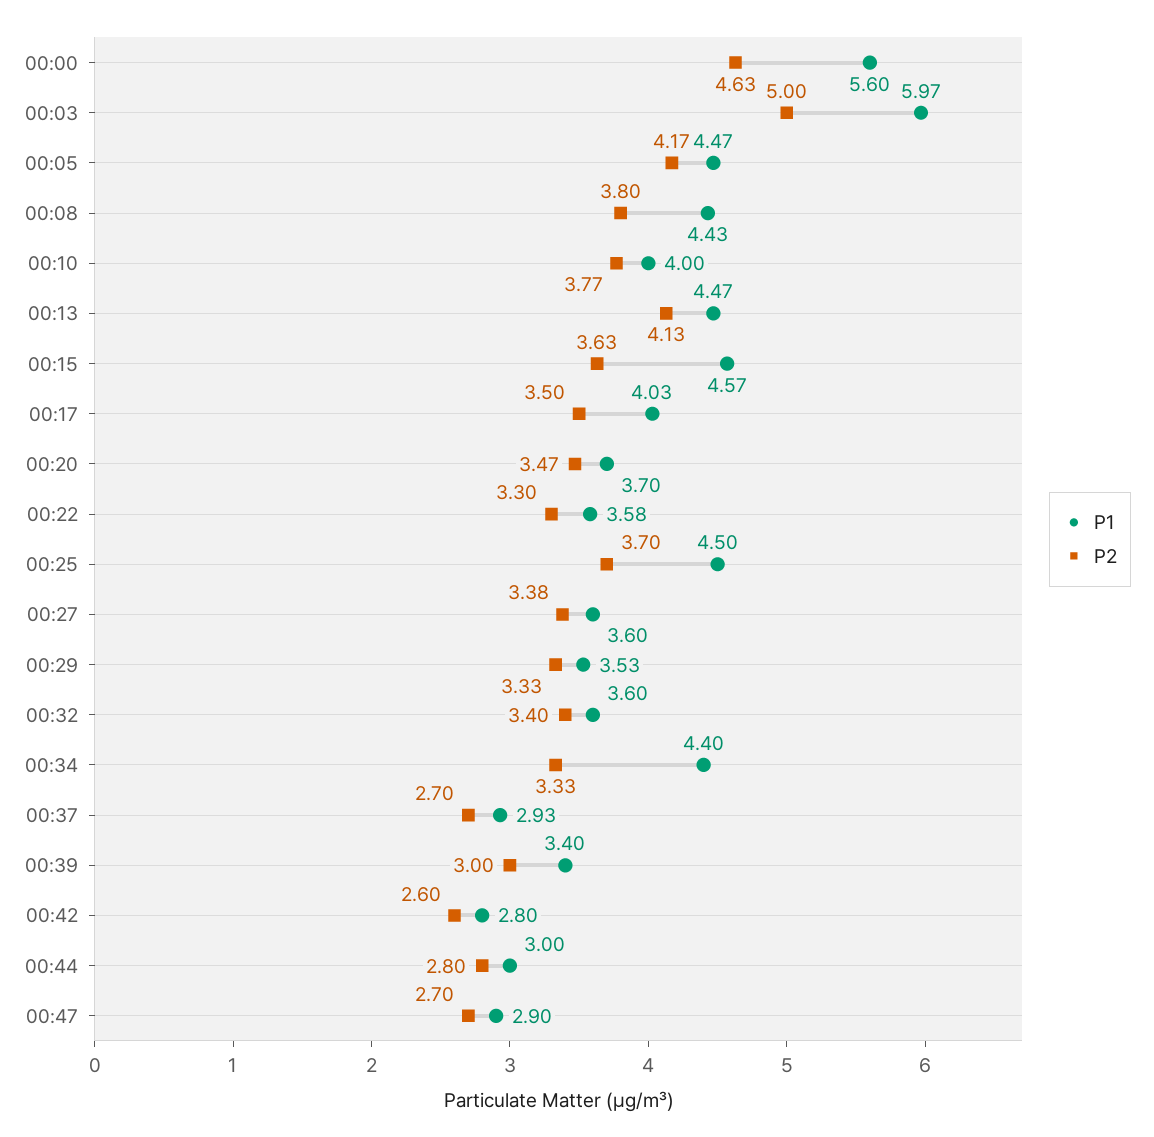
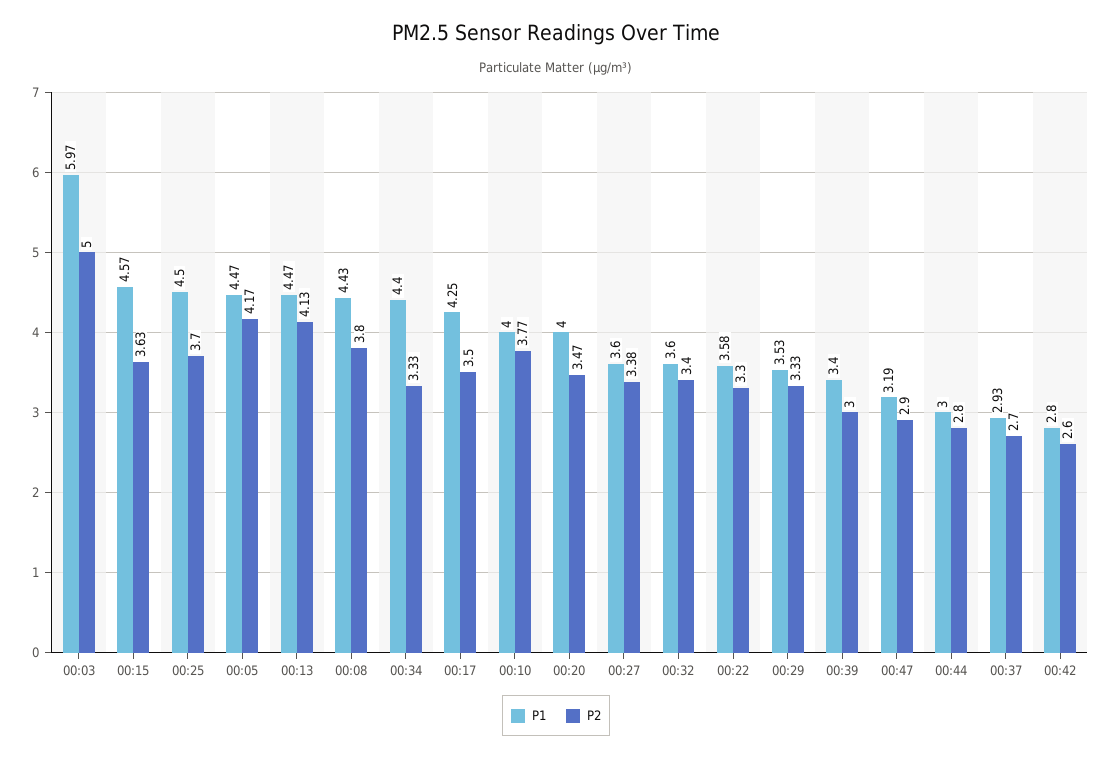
  {
    "P1": {
-     "00:00": 5.6,
      "00:03": 5.97,
      "00:05": 4.47,
      "00:08": 4.43,
      "00:10": 4,
      "00:13": 4.47,
      "00:15": 4.57,
-     "00:17": 4.03,
+     "00:17": 4.25,
-     "00:20": 3.7,
+     "00:20": 4,
      "00:22": 3.58,
      "00:25": 4.5,
      "00:27": 3.6,
      "00:29": 3.53,
      "00:32": 3.6,
      "00:34": 4.4,
      "00:37": 2.93,
      "00:39": 3.4,
      "00:42": 2.8,
      "00:44": 3,
-     "00:47": 2.9
+     "00:47": 3.19
    },
    "P2": {
-     "00:00": 4.63,
      "00:03": 5,
      "00:05": 4.17,
      "00:08": 3.8,
      "00:10": 3.77,
      "00:13": 4.13,
      "00:15": 3.63,
      "00:17": 3.5,
      "00:20": 3.47,
      "00:22": 3.3,
      "00:25": 3.7,
      "00:27": 3.38,
      "00:29": 3.33,
      "00:32": 3.4,
      "00:34": 3.33,
      "00:37": 2.7,
      "00:39": 3,
      "00:42": 2.6,
      "00:44": 2.8,
-     "00:47": 2.7
+     "00:47": 2.9
    }
  }

